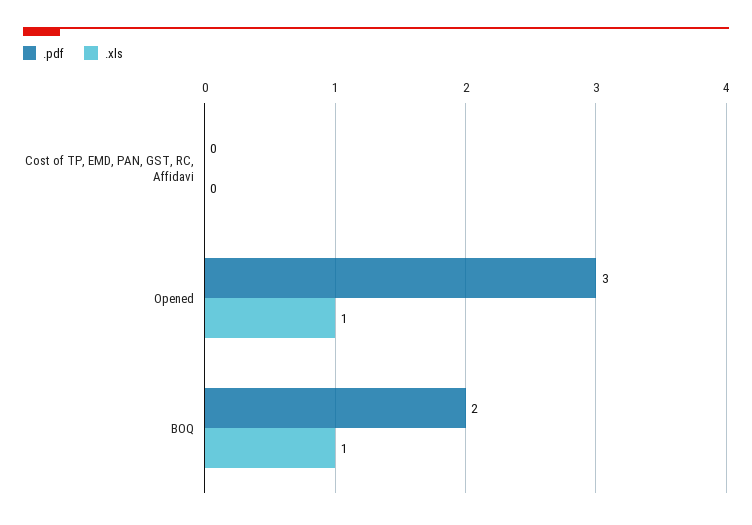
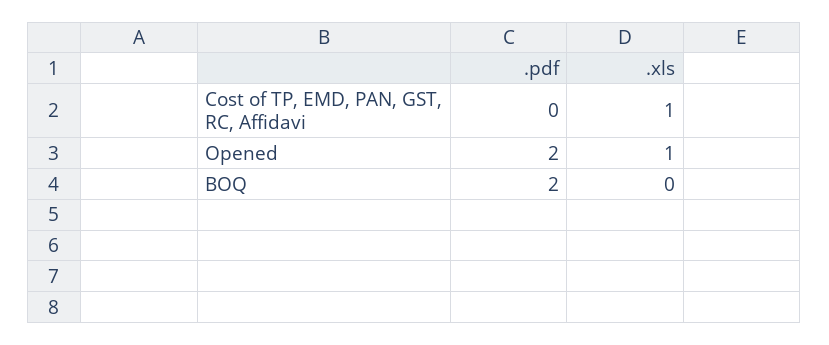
  {
    ".pdf": {
      "Cost of TP, EMD, PAN, GST, RC, Affidavi": 0,
-     "Opened": 3,
+     "Opened": 2,
      "BOQ": 2
    },
    ".xls": {
-     "Cost of TP, EMD, PAN, GST, RC, Affidavi": 0,
+     "Cost of TP, EMD, PAN, GST, RC, Affidavi": 1,
      "Opened": 1,
-     "BOQ": 1
+     "BOQ": 0
    }
  }

